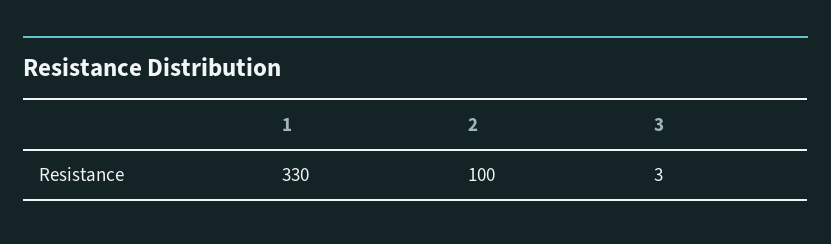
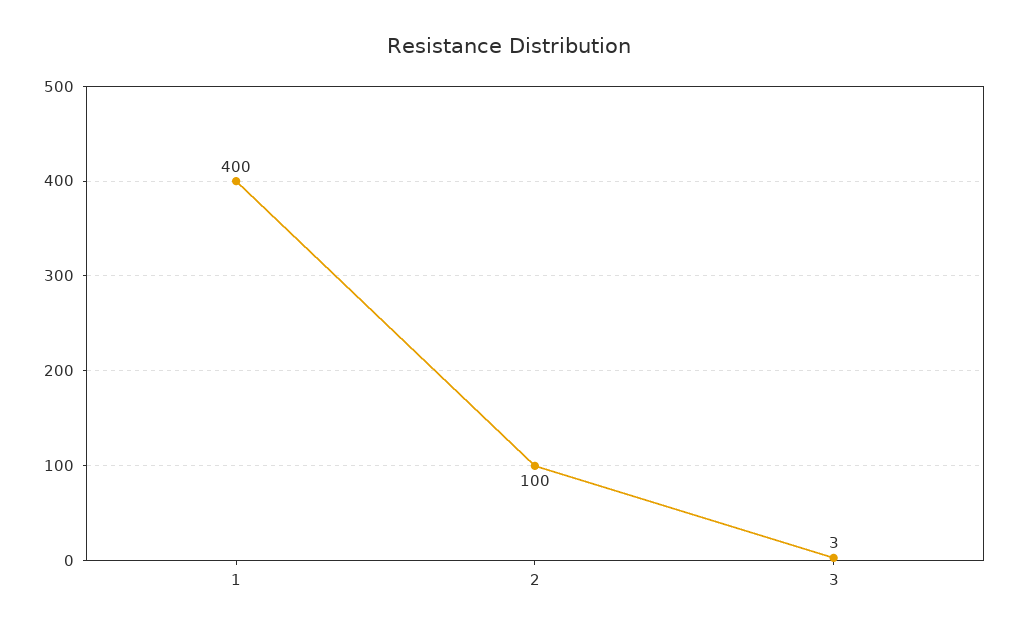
  {
-   "1": 330,
+   "1": 400,
    "2": 100,
    "3": 3
  }

